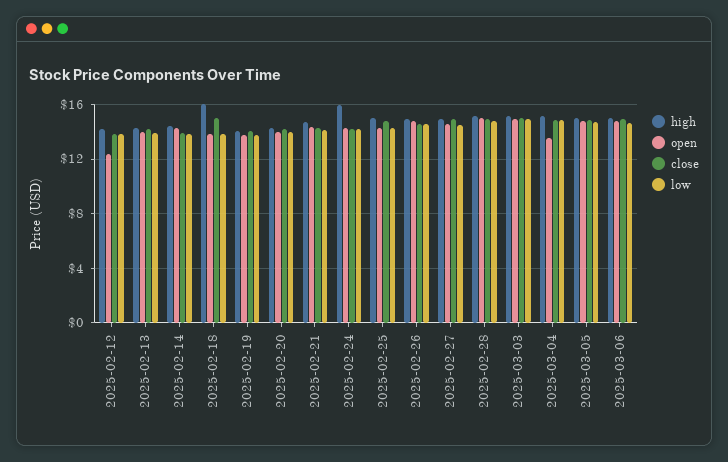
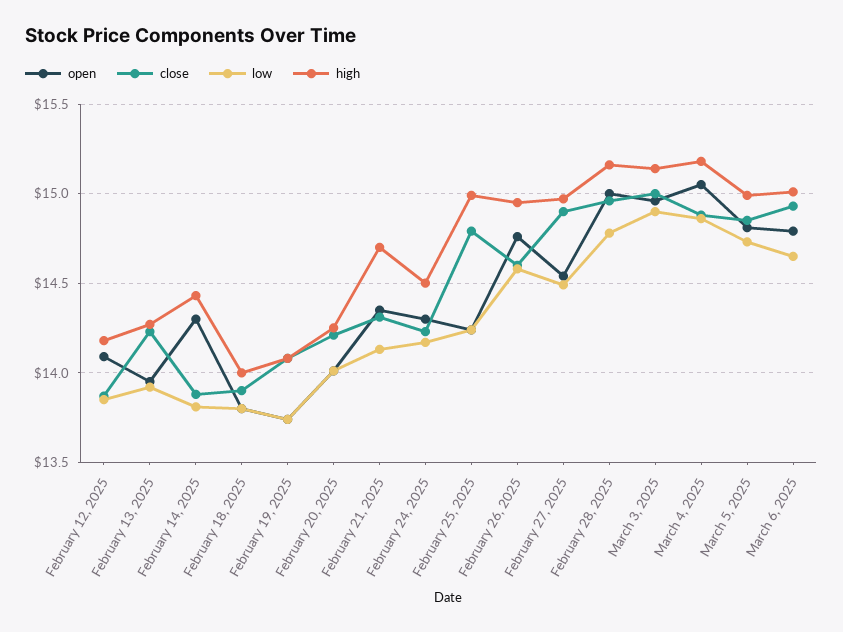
  {
    "high": {
      "2025-02-12": 14.2,
      "2025-02-13": 14.25,
      "2025-02-14": 14.45,
-     "2025-02-18": 16,
+     "2025-02-18": 14,
      "2025-02-19": 14.1,
      "2025-02-20": 14.25,
      "2025-02-21": 14.7,
-     "2025-02-24": 16,
+     "2025-02-24": 14.5,
      "2025-02-25": 15,
      "2025-02-26": 14.95,
      "2025-02-27": 14.95,
      "2025-02-28": 15.15,
      "2025-03-03": 15.15,
      "2025-03-04": 15.2,
      "2025-03-05": 15,
      "2025-03-06": 15
    },
    "open": {
-     "2025-02-12": 12.5,
+     "2025-02-12": 14.1,
      "2025-02-13": 13.95,
      "2025-02-14": 14.3,
      "2025-02-18": 13.8,
      "2025-02-19": 13.75,
      "2025-02-20": 14,
      "2025-02-21": 14.35,
      "2025-02-24": 14.3,
      "2025-02-25": 14.25,
      "2025-02-26": 14.75,
      "2025-02-27": 14.55,
      "2025-02-28": 15,
      "2025-03-03": 14.95,
-     "2025-03-04": 13.5,
+     "2025-03-04": 15.05,
      "2025-03-05": 14.8,
      "2025-03-06": 14.8
    },
    "close": {
      "2025-02-12": 13.85,
      "2025-02-13": 14.25,
      "2025-02-14": 13.9,
-     "2025-02-18": 15,
+     "2025-02-18": 13.9,
      "2025-02-19": 14.1,
      "2025-02-20": 14.2,
      "2025-02-21": 14.3,
      "2025-02-24": 14.25,
      "2025-02-25": 14.8,
      "2025-02-26": 14.6,
      "2025-02-27": 14.9,
      "2025-02-28": 14.95,
      "2025-03-03": 15,
      "2025-03-04": 14.9,
      "2025-03-05": 14.85,
      "2025-03-06": 14.95
    },
    "low": {
      "2025-02-12": 13.85,
      "2025-02-13": 13.9,
      "2025-02-14": 13.8,
      "2025-02-18": 13.8,
      "2025-02-19": 13.75,
      "2025-02-20": 14,
      "2025-02-21": 14.15,
      "2025-02-24": 14.15,
      "2025-02-25": 14.25,
      "2025-02-26": 14.6,
      "2025-02-27": 14.5,
      "2025-02-28": 14.8,
      "2025-03-03": 14.9,
      "2025-03-04": 14.85,
      "2025-03-05": 14.75,
      "2025-03-06": 14.65
    }
  }

